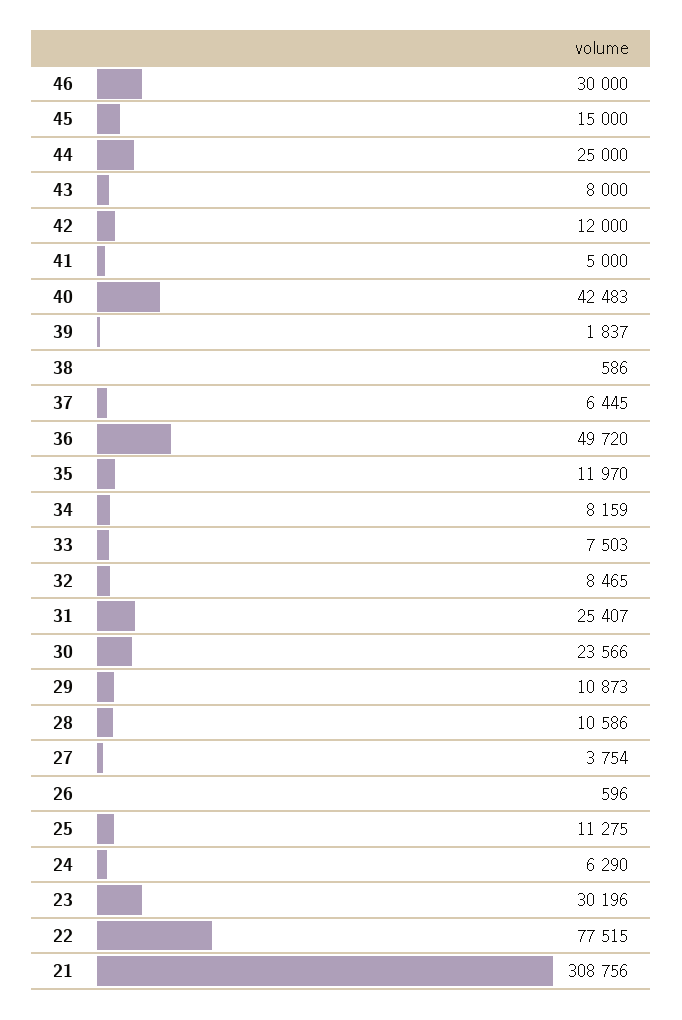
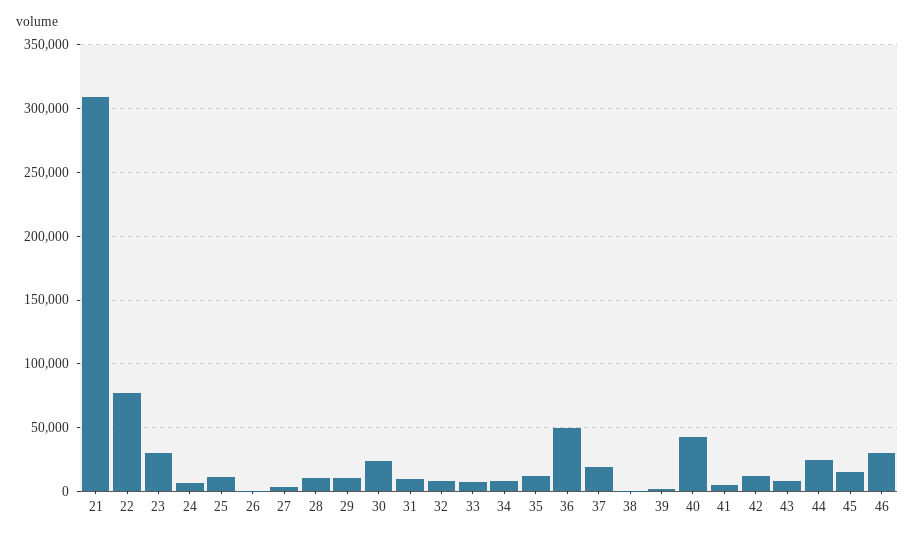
  {
    "46": 30000,
    "45": 15000,
    "44": 25000,
    "43": 8000,
    "42": 12000,
    "41": 5000,
    "40": 42483,
    "39": 1837,
    "38": 586,
-   "37": 6445,
+   "37": 20000,
    "36": 49720,
    "35": 11970,
    "34": 8159,
    "33": 7503,
    "32": 8465,
-   "31": 25407,
+   "31": 10000,
    "30": 23566,
    "29": 10873,
    "28": 10586,
    "27": 3754,
    "26": 596,
    "25": 11275,
    "24": 6290,
    "23": 30196,
    "22": 77515,
    "21": 308756
  }

